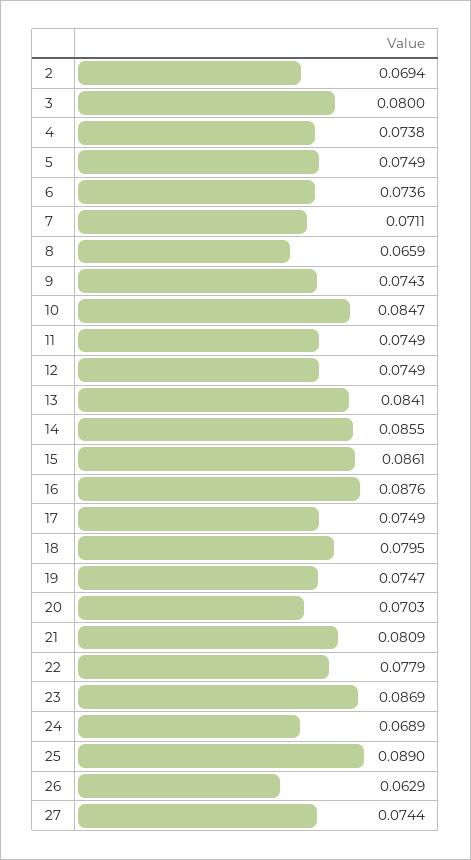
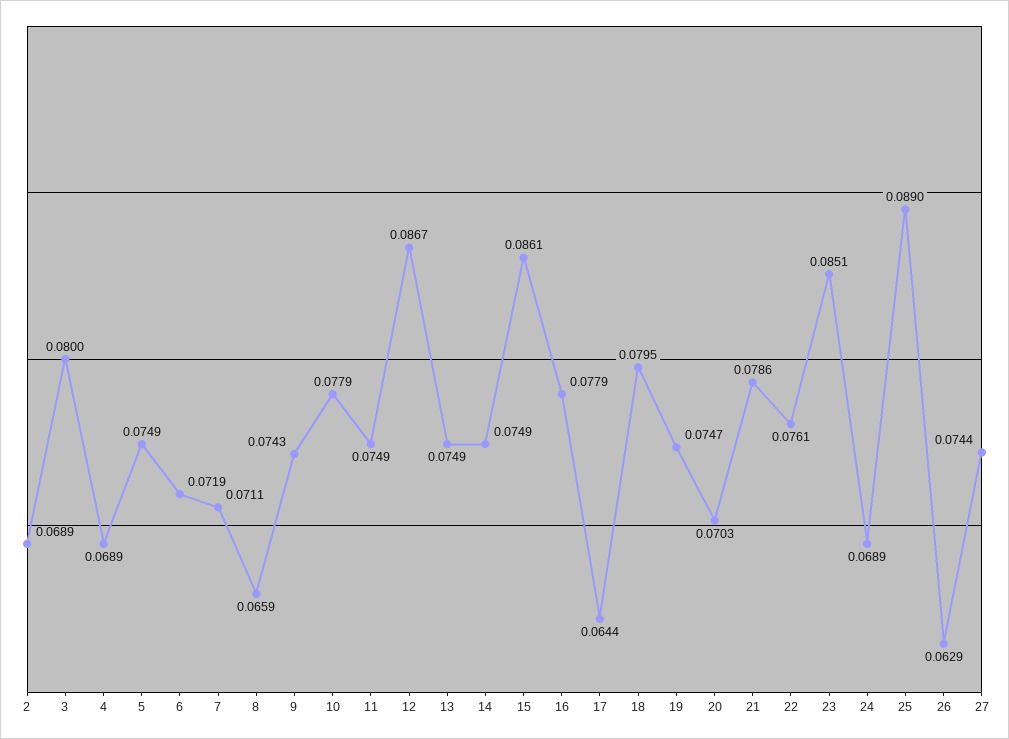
  {
-   "2": 0.0694,
+   "2": 0.0689,
    "3": 0.08,
-   "4": 0.0738,
+   "4": 0.0689,
    "5": 0.0749,
-   "6": 0.0736,
+   "6": 0.0719,
    "7": 0.0711,
    "8": 0.0659,
    "9": 0.0743,
-   "10": 0.0847,
+   "10": 0.0779,
    "11": 0.0749,
-   "12": 0.0749,
+   "12": 0.0867,
-   "13": 0.0841,
+   "13": 0.0749,
-   "14": 0.0855,
+   "14": 0.0749,
    "15": 0.0861,
-   "16": 0.0876,
+   "16": 0.0779,
-   "17": 0.0749,
+   "17": 0.0644,
    "18": 0.0795,
    "19": 0.0747,
    "20": 0.0703,
-   "21": 0.0809,
+   "21": 0.0786,
-   "22": 0.0779,
+   "22": 0.0761,
-   "23": 0.0869,
+   "23": 0.0851,
    "24": 0.0689,
    "25": 0.089,
    "26": 0.0629,
    "27": 0.0744
  }

